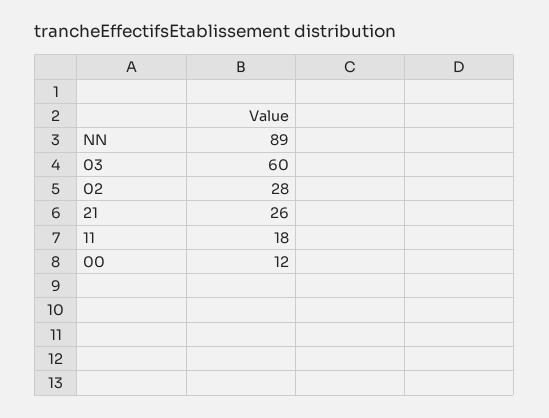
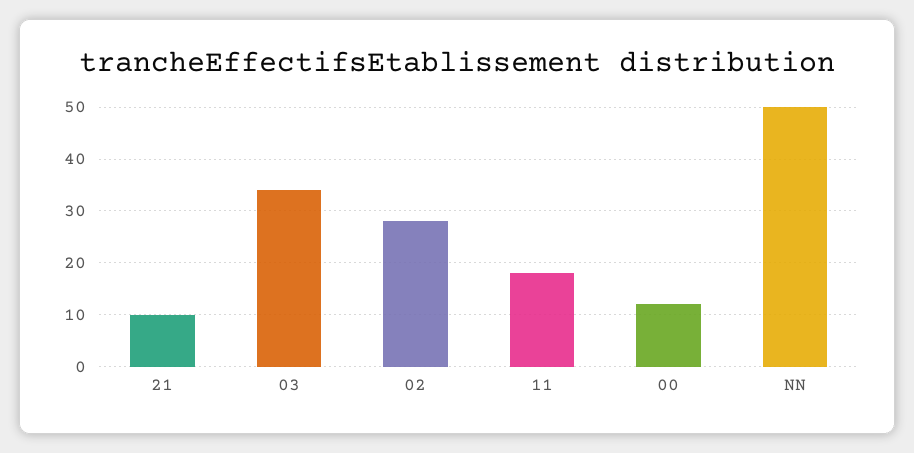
  {
-   "NN": 89,
+   "NN": 50,
-   "03": 60,
+   "03": 35,
    "02": 28,
-   "21": 26,
+   "21": 10,
    "11": 18,
    "00": 12
  }

